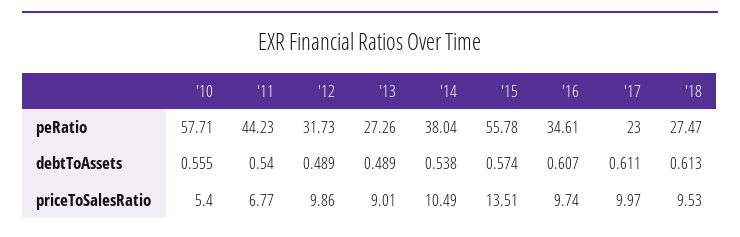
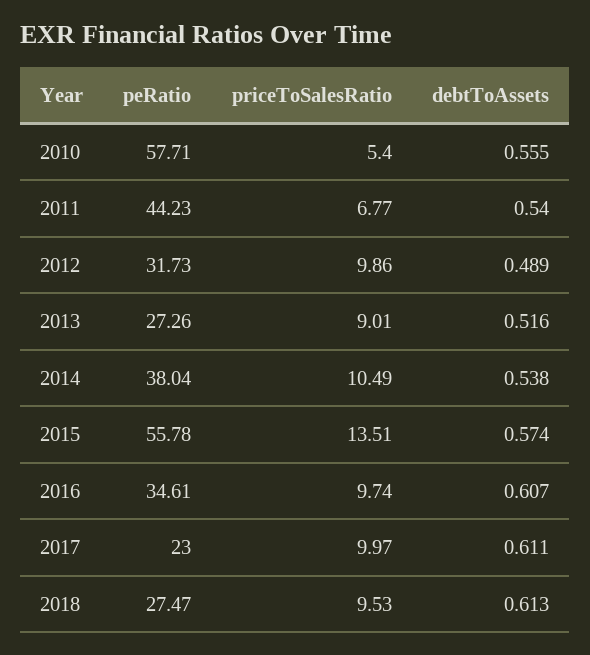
  {
    "'10": {
      "peRatio": 57.71,
      "debtToAssets": 0.555,
      "priceToSalesRatio": 5.4
    },
    "'11": {
      "peRatio": 44.23,
      "debtToAssets": 0.54,
      "priceToSalesRatio": 6.77
    },
    "'12": {
      "peRatio": 31.73,
      "debtToAssets": 0.489,
      "priceToSalesRatio": 9.86
    },
    "'13": {
      "peRatio": 27.26,
-     "debtToAssets": 0.489,
+     "debtToAssets": 0.516,
      "priceToSalesRatio": 9.01
    },
    "'14": {
      "peRatio": 38.04,
      "debtToAssets": 0.538,
      "priceToSalesRatio": 10.49
    },
    "'15": {
      "peRatio": 55.78,
      "debtToAssets": 0.574,
      "priceToSalesRatio": 13.51
    },
    "'16": {
      "peRatio": 34.61,
      "debtToAssets": 0.607,
      "priceToSalesRatio": 9.74
    },
    "'17": {
      "peRatio": 23,
      "debtToAssets": 0.611,
      "priceToSalesRatio": 9.97
    },
    "'18": {
      "peRatio": 27.47,
      "debtToAssets": 0.613,
      "priceToSalesRatio": 9.53
    }
  }

